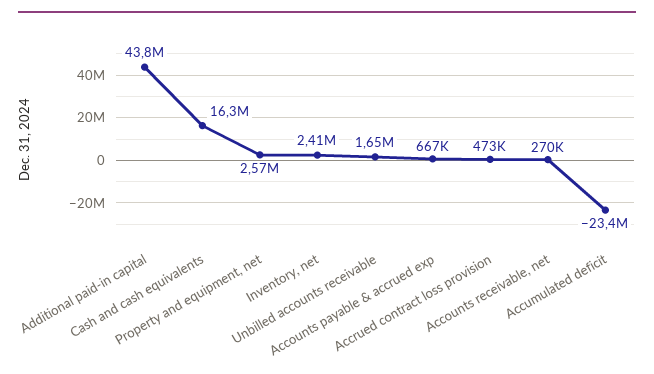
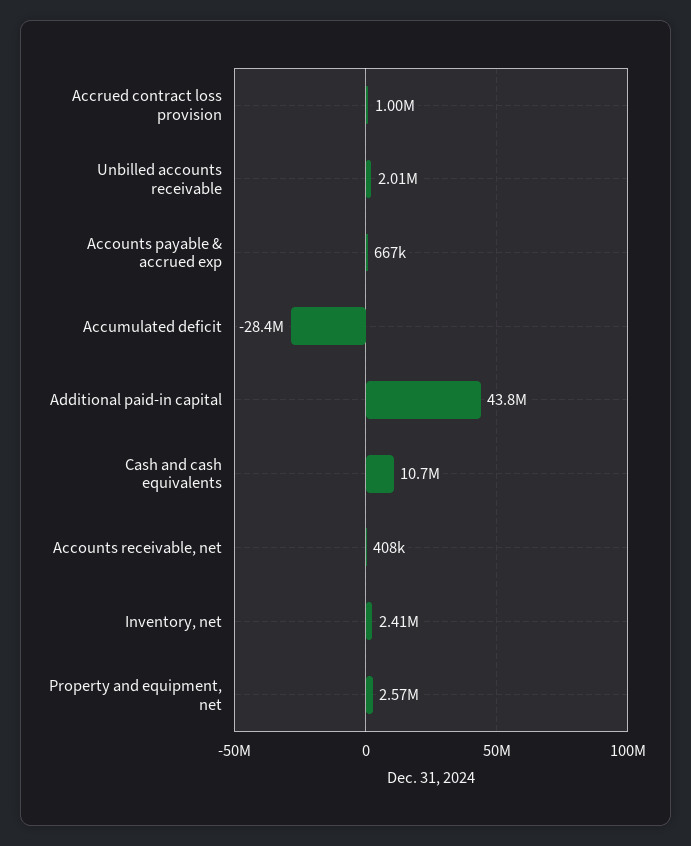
  {
    "Additional paid-in capital": 43800000,
-   "Cash and cash equivalents": 16300000,
+   "Cash and cash equivalents": 10700000,
    "Property and equipment, net": 2570000,
    "Inventory, net": 2410000,
-   "Unbilled accounts receivable": 1650000,
+   "Unbilled accounts receivable": 2010000,
    "Accounts payable & accrued exp": 667000,
-   "Accrued contract loss provision": 473000,
+   "Accrued contract loss provision": 1000000,
-   "Accounts receivable, net": 270000,
+   "Accounts receivable, net": 408000,
-   "Accumulated deficit": -23400000
+   "Accumulated deficit": -28400000
  }

